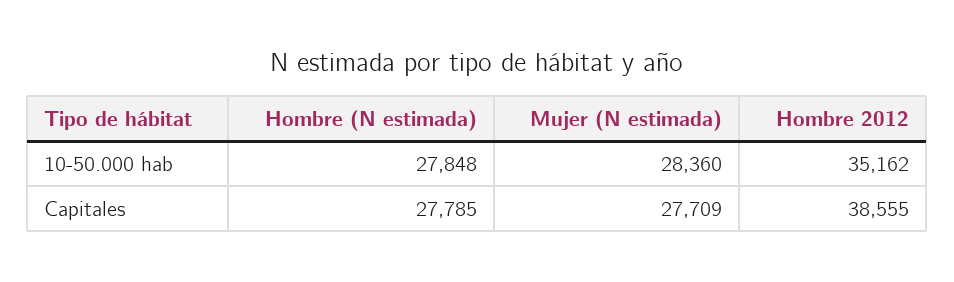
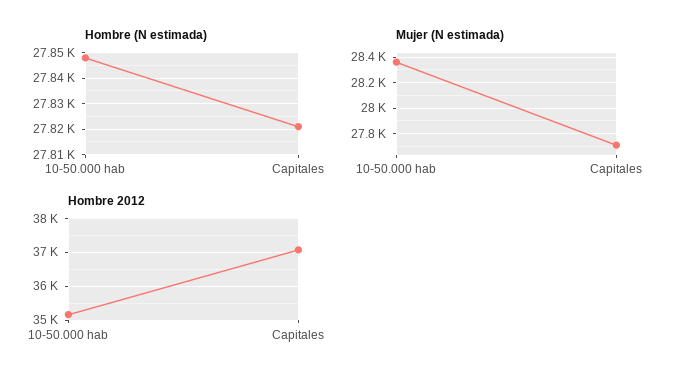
  {
    "Hombre (N estimada)": {
      "10-50.000 hab": 27848,
-     "Capitales": 27785
+     "Capitales": 27820
    },
    "Mujer (N estimada)": {
      "10-50.000 hab": 28360,
      "Capitales": 27709
    },
    "Hombre 2012": {
      "10-50.000 hab": 35162,
-     "Capitales": 38555
+     "Capitales": 37000
    }
  }

